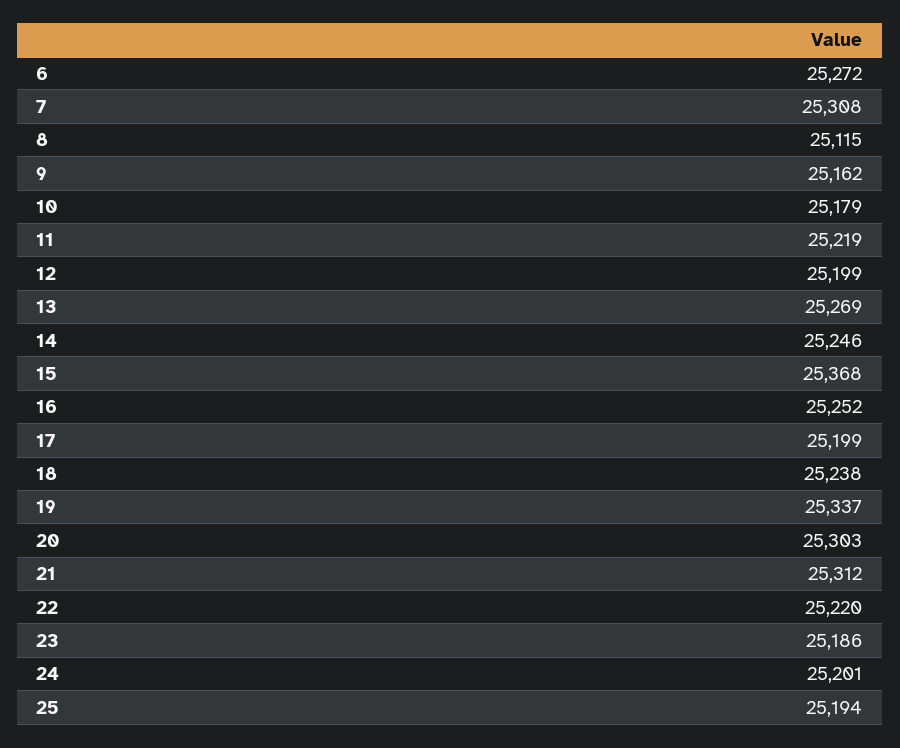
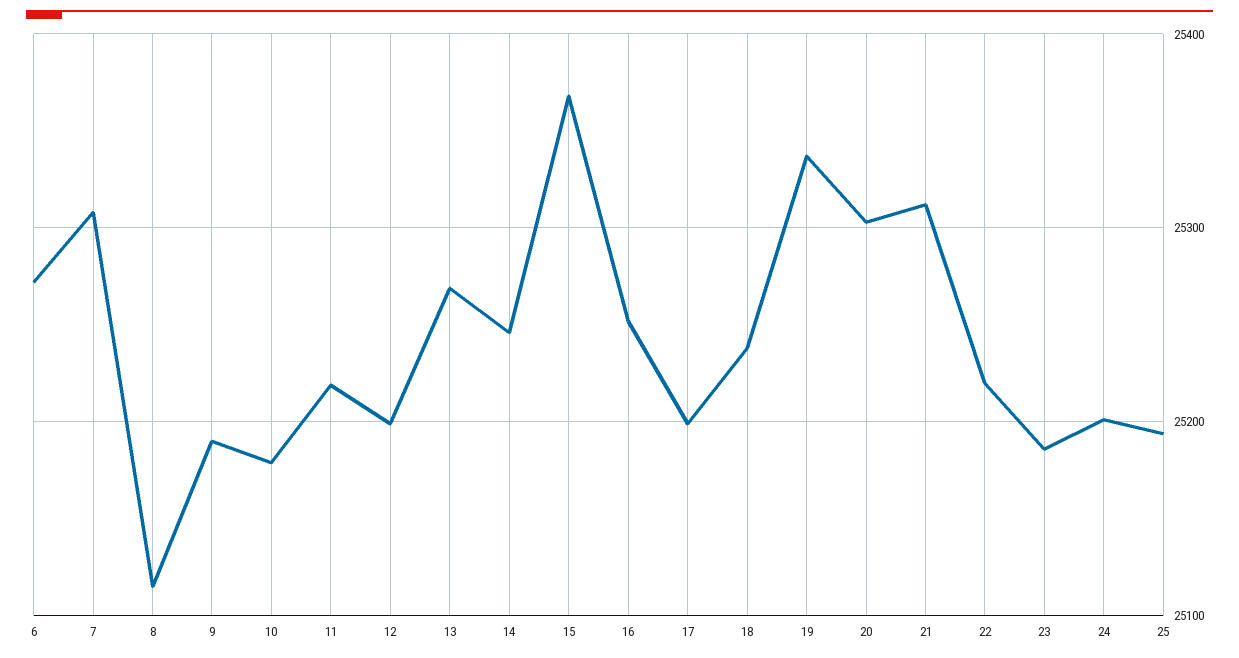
  {
    "6": 25272,
    "7": 25308,
    "8": 25115,
-   "9": 25162,
+   "9": 25190,
    "10": 25179,
    "11": 25219,
    "12": 25199,
    "13": 25269,
    "14": 25246,
    "15": 25368,
    "16": 25252,
    "17": 25199,
    "18": 25238,
    "19": 25337,
    "20": 25303,
    "21": 25312,
    "22": 25220,
    "23": 25186,
    "24": 25201,
    "25": 25194
  }

